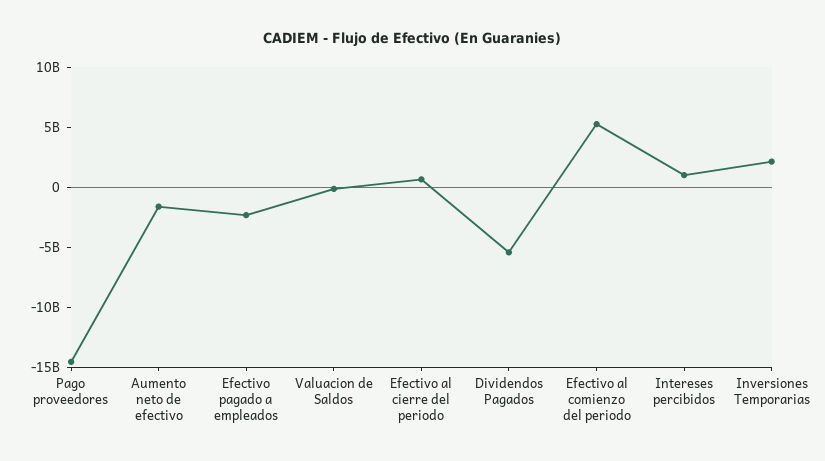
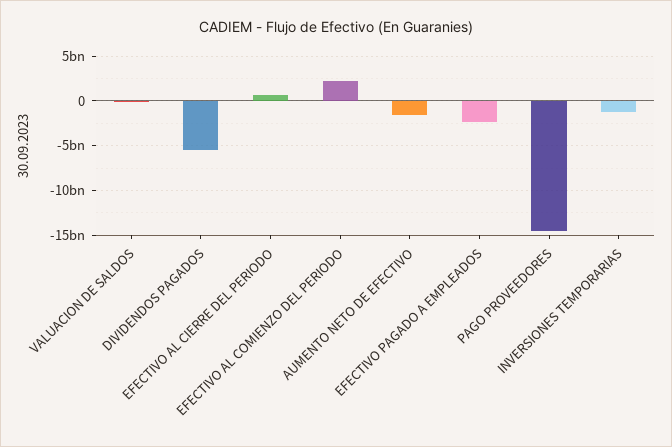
  {
    "Pago proveedores": -15000000000,
    "Aumento neto de efectivo": -2000000000,
    "Efectivo pagado a empleados": -2000000000,
    "Valuacion de Saldos": 0,
    "Efectivo al cierre del periodo": 1000000000,
    "Dividendos Pagados": -5000000000,
-   "Efectivo al comienzo del periodo": 5000000000,
+   "Efectivo al comienzo del periodo": 2000000000,
-   "Intereses percibidos": 1000000000,
-   "Inversiones Temporarias": 2000000000
+   "Inversiones Temporarias": -1000000000
  }

